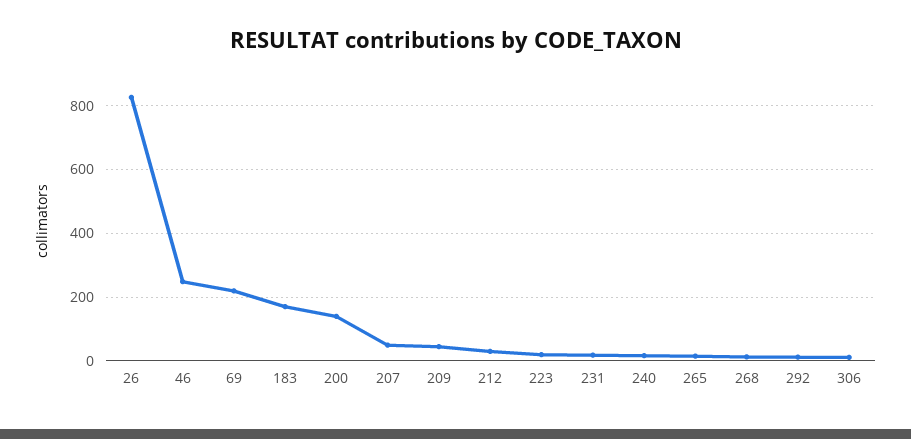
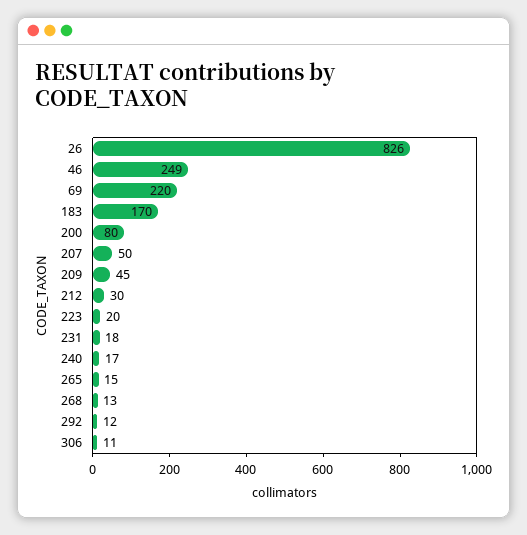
  {
    "26": 826,
    "46": 249,
    "69": 220,
    "183": 170,
-   "200": 140,
+   "200": 80,
    "207": 50,
    "209": 45,
    "212": 30,
    "223": 20,
    "231": 18,
    "240": 17,
    "265": 15,
    "268": 13,
    "292": 12,
    "306": 11
  }

